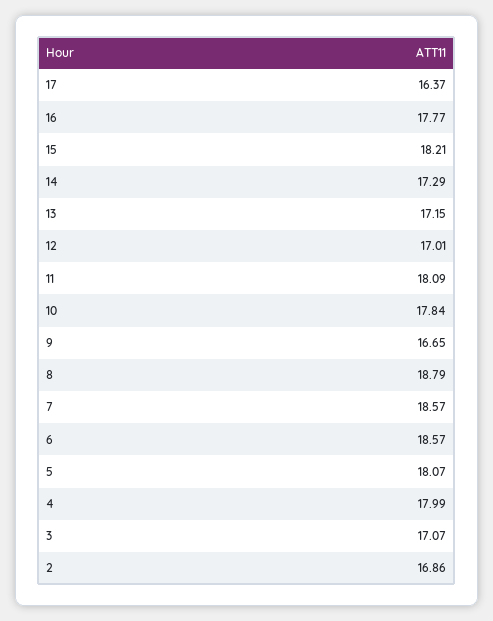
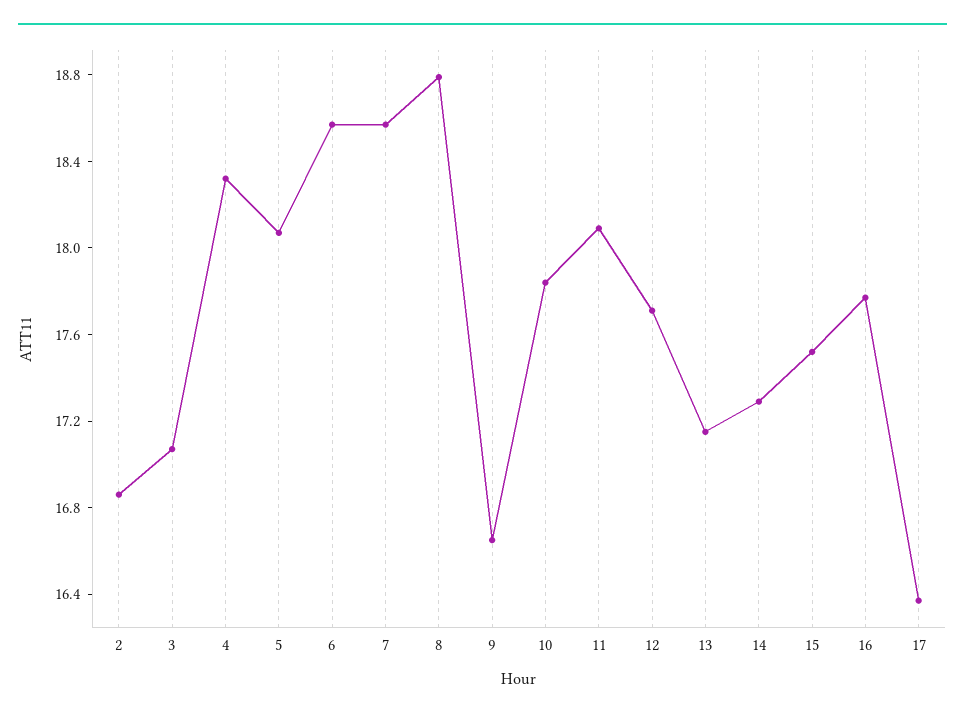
  {
    "17": 16.37,
    "16": 17.77,
-   "15": 18.21,
+   "15": 17.5,
    "14": 17.29,
    "13": 17.15,
-   "12": 17.01,
+   "12": 17.7,
    "11": 18.09,
    "10": 17.84,
    "9": 16.65,
    "8": 18.79,
    "7": 18.57,
    "6": 18.57,
    "5": 18.07,
-   "4": 17.99,
+   "4": 18.3,
    "3": 17.07,
    "2": 16.86
  }

